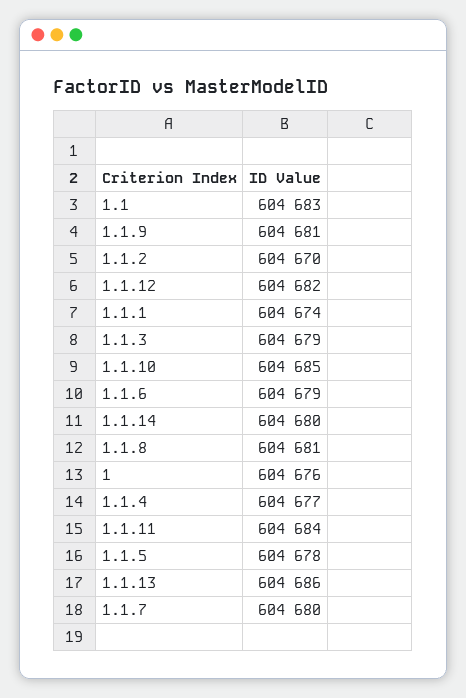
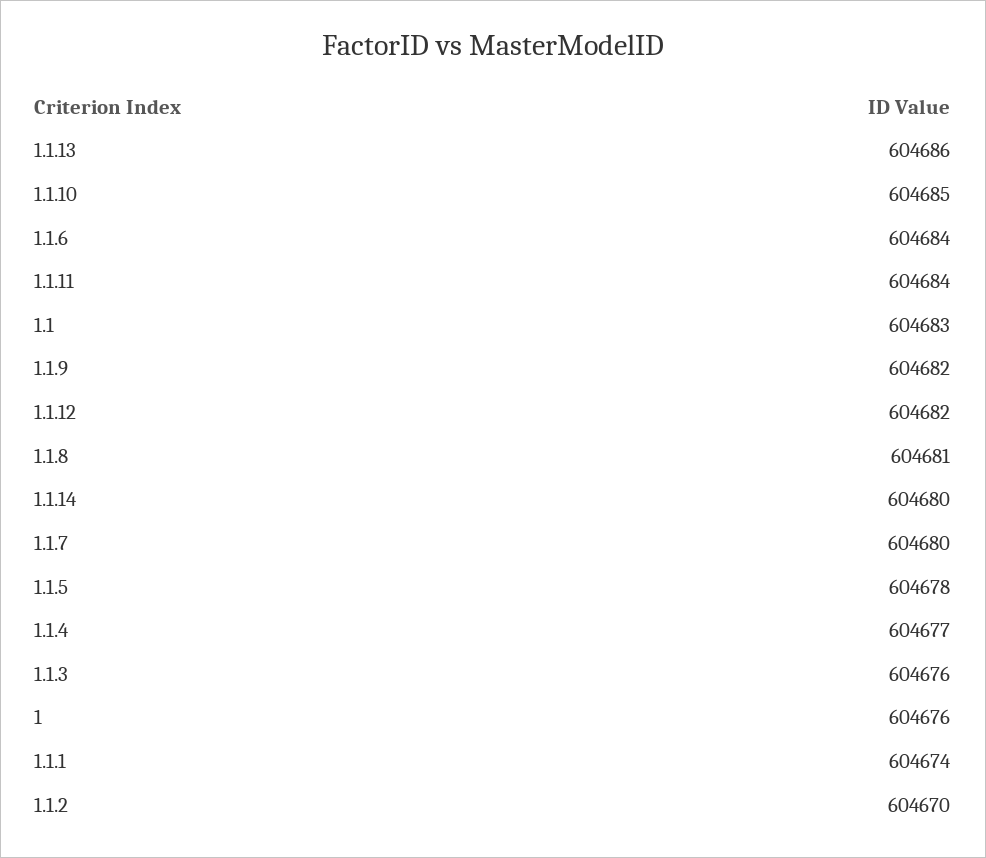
  {
    "1.1": 604683,
-   "1.1.9": 604681,
+   "1.1.9": 604682,
    "1.1.2": 604670,
    "1.1.12": 604682,
    "1.1.1": 604674,
-   "1.1.3": 604679,
+   "1.1.3": 604676,
    "1.1.10": 604685,
-   "1.1.6": 604679,
+   "1.1.6": 604684,
    "1.1.14": 604680,
    "1.1.8": 604681,
    "1": 604676,
    "1.1.4": 604677,
    "1.1.11": 604684,
    "1.1.5": 604678,
    "1.1.13": 604686,
    "1.1.7": 604680
  }

